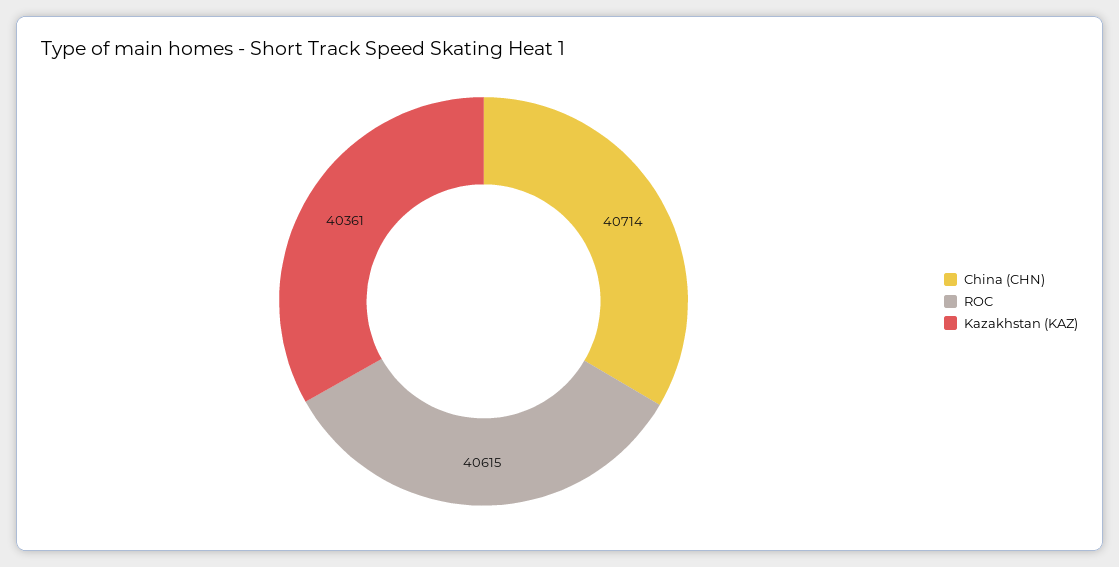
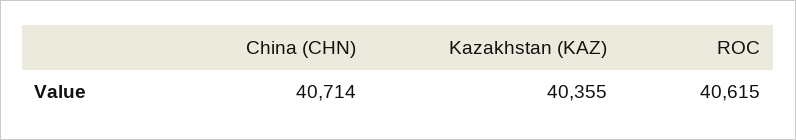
  {
    "China (CHN)": 40714,
    "ROC": 40615,
-   "Kazakhstan (KAZ)": 40361
+   "Kazakhstan (KAZ)": 40355
  }

